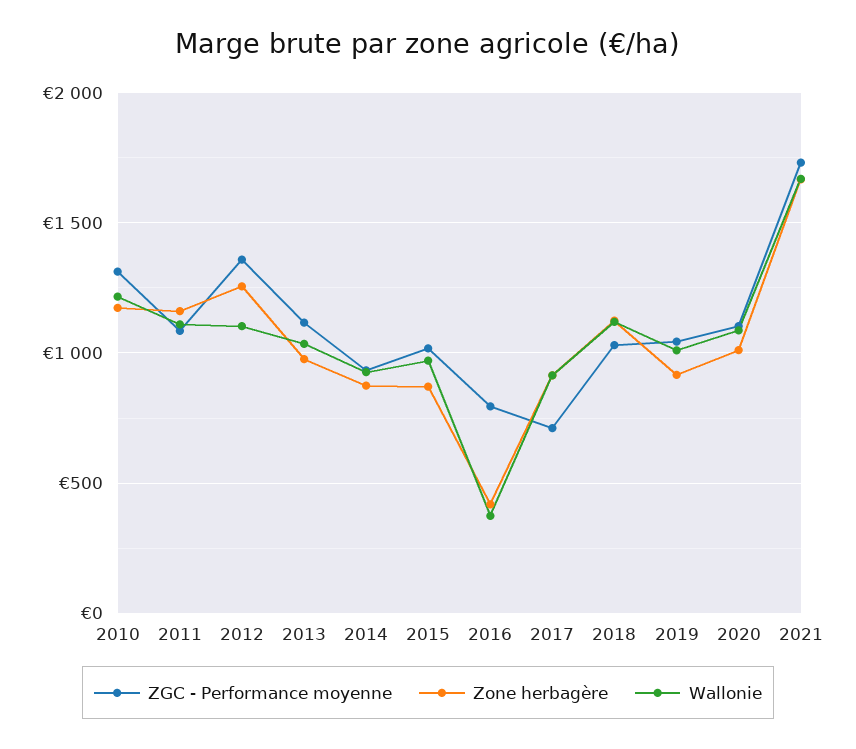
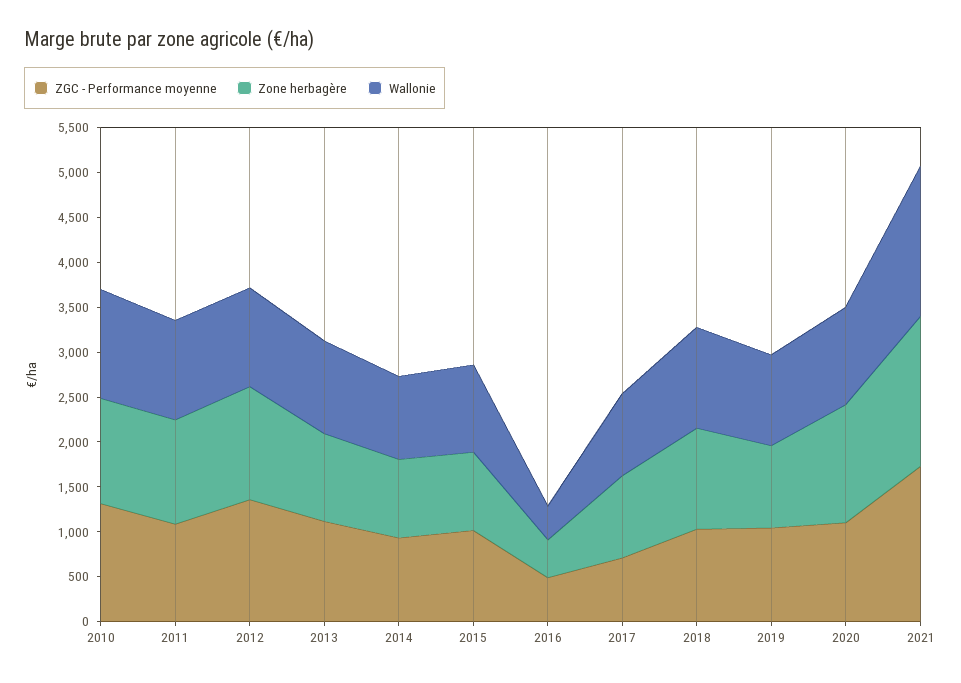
  {
    "ZGC - Performance moyenne": {
      "2010": 1300,
      "2011": 1100,
      "2012": 1350,
      "2013": 1100,
      "2014": 950,
      "2015": 1000,
-     "2016": 800,
+     "2016": 500,
      "2017": 700,
      "2018": 1050,
      "2019": 1050,
      "2020": 1100,
      "2021": 1750
    },
    "Zone herbagère": {
      "2010": 1150,
      "2011": 1150,
      "2012": 1250,
      "2013": 1000,
      "2014": 850,
      "2015": 850,
      "2016": 400,
      "2017": 900,
      "2018": 1100,
      "2019": 900,
-     "2020": 1000,
+     "2020": 1300,
      "2021": 1650
    },
    "Wallonie": {
      "2010": 1200,
      "2011": 1100,
      "2012": 1100,
      "2013": 1050,
      "2014": 950,
      "2015": 950,
      "2016": 350,
      "2017": 900,
      "2018": 1100,
      "2019": 1000,
      "2020": 1100,
      "2021": 1650
    }
  }

